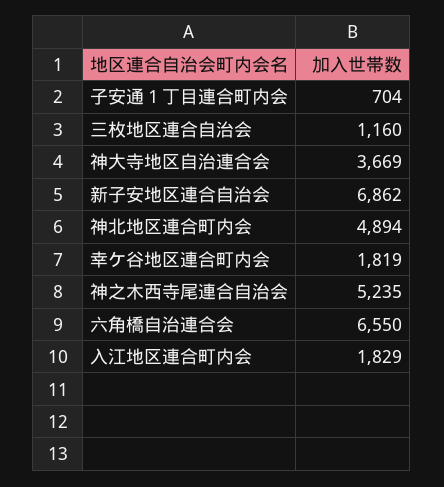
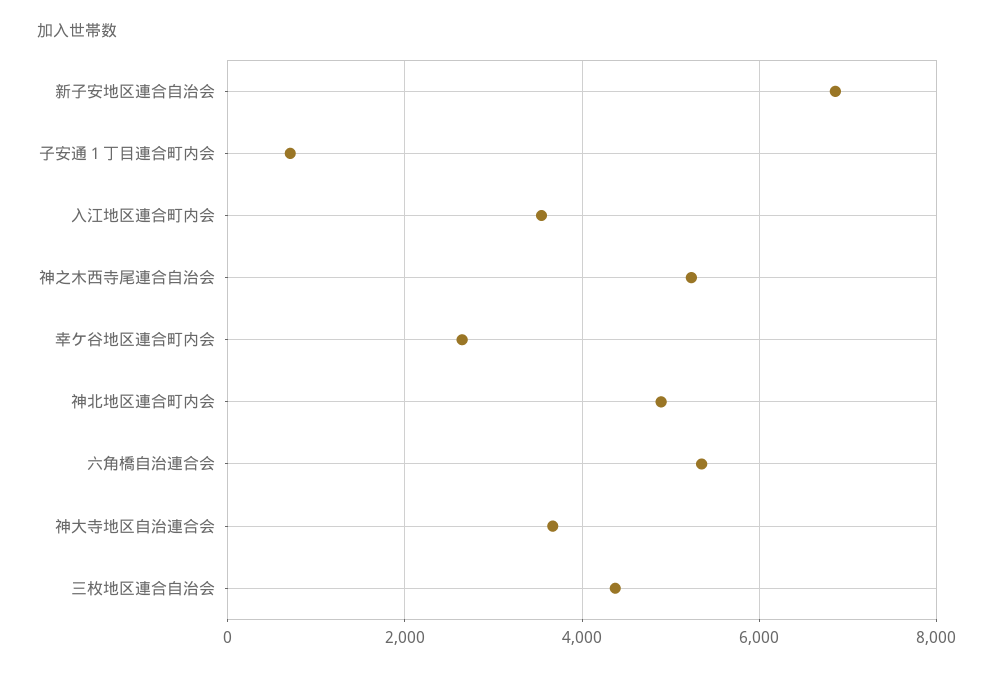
  {
    "子安通１丁目連合町内会": 704,
-   "三枚地区連合自治会": 1160,
+   "三枚地区連合自治会": 4400,
    "神大寺地区自治連合会": 3669,
    "新子安地区連合自治会": 6862,
    "神北地区連合町内会": 4894,
-   "幸ケ谷地区連合町内会": 1819,
+   "幸ケ谷地区連合町内会": 2600,
    "神之木西寺尾連合自治会": 5235,
-   "六角橋自治連合会": 6550,
+   "六角橋自治連合会": 5400,
-   "入江地区連合町内会": 1829
+   "入江地区連合町内会": 3600
  }

